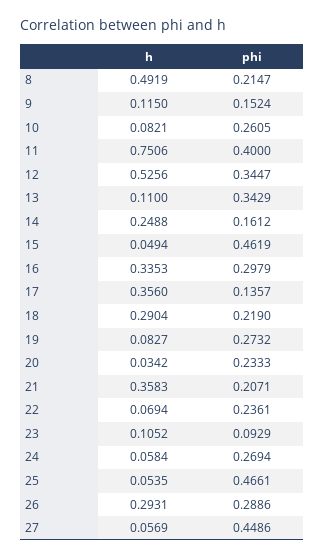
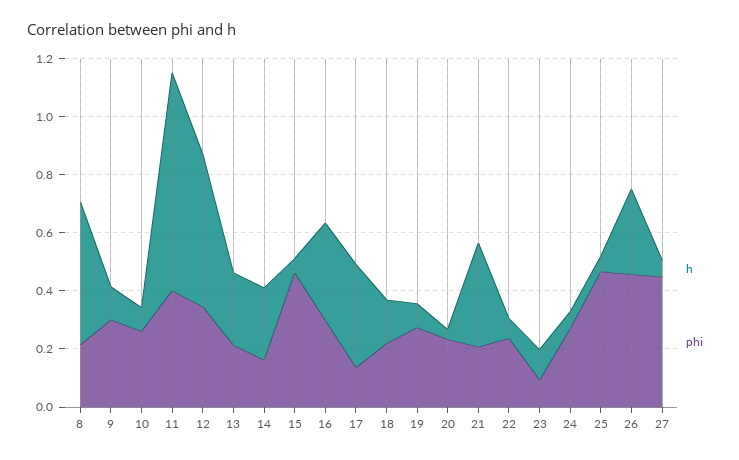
  {
    "h": {
      "8": 0.4919,
      "9": 0.115,
      "10": 0.0821,
      "11": 0.7506,
      "12": 0.5256,
-     "13": 0.11,
+     "13": 0.25,
      "14": 0.2488,
      "15": 0.0494,
      "16": 0.3353,
      "17": 0.356,
-     "18": 0.2904,
+     "18": 0.15,
      "19": 0.0827,
      "20": 0.0342,
      "21": 0.3583,
      "22": 0.0694,
      "23": 0.1052,
      "24": 0.0584,
      "25": 0.0535,
      "26": 0.2931,
      "27": 0.0569
    },
    "phi": {
      "8": 0.2147,
-     "9": 0.1524,
+     "9": 0.3,
      "10": 0.2605,
      "11": 0.4,
      "12": 0.3447,
-     "13": 0.3429,
+     "13": 0.2,
      "14": 0.1612,
      "15": 0.4619,
      "16": 0.2979,
      "17": 0.1357,
      "18": 0.219,
      "19": 0.2732,
      "20": 0.2333,
      "21": 0.2071,
      "22": 0.2361,
      "23": 0.0929,
      "24": 0.2694,
      "25": 0.4661,
-     "26": 0.2886,
+     "26": 0.45,
      "27": 0.4486
    }
  }

